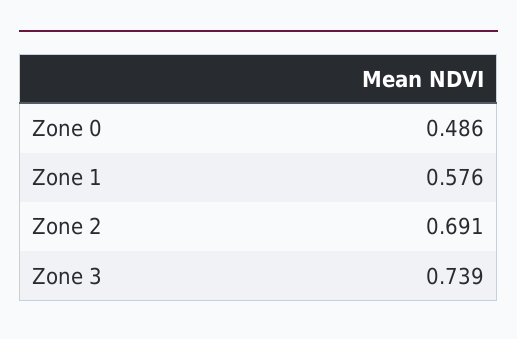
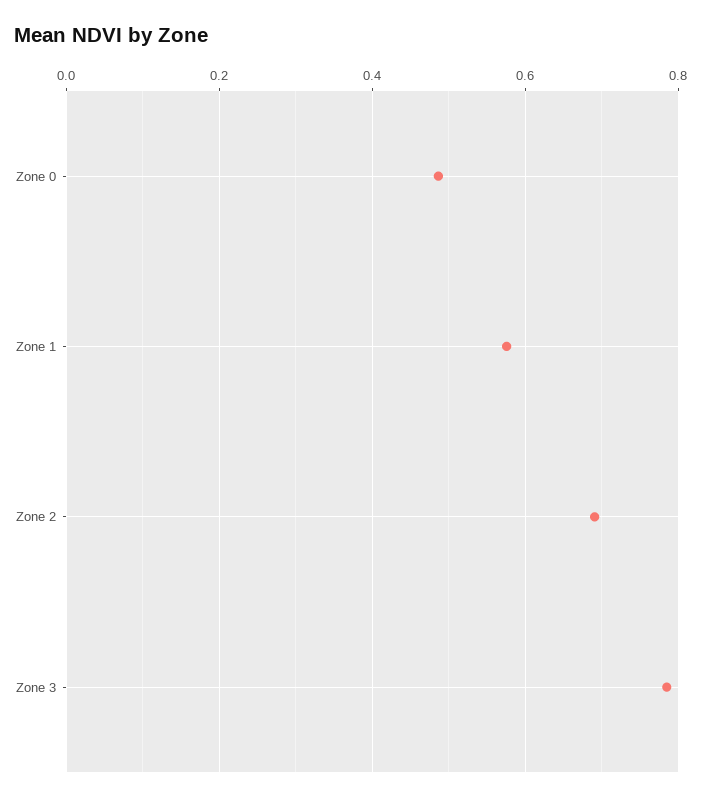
  {
    "Zone 0": 0.486,
    "Zone 1": 0.576,
    "Zone 2": 0.691,
-   "Zone 3": 0.739
+   "Zone 3": 0.78
  }

